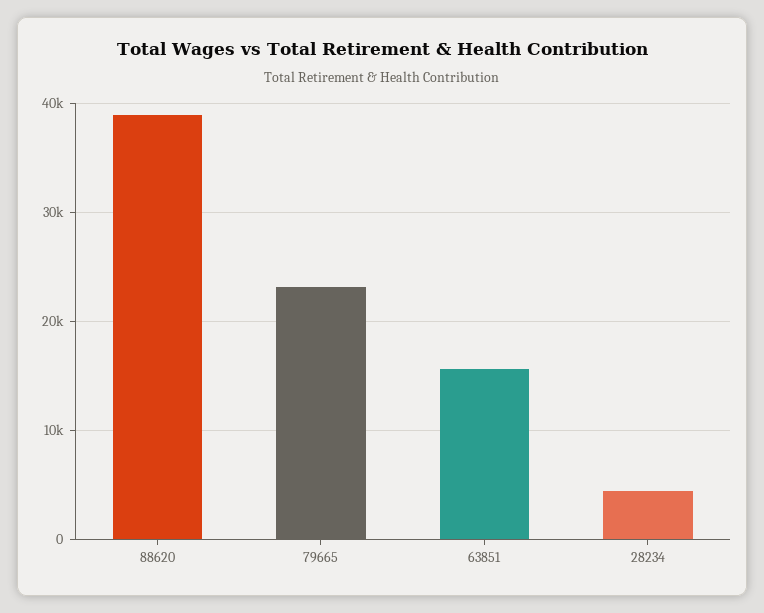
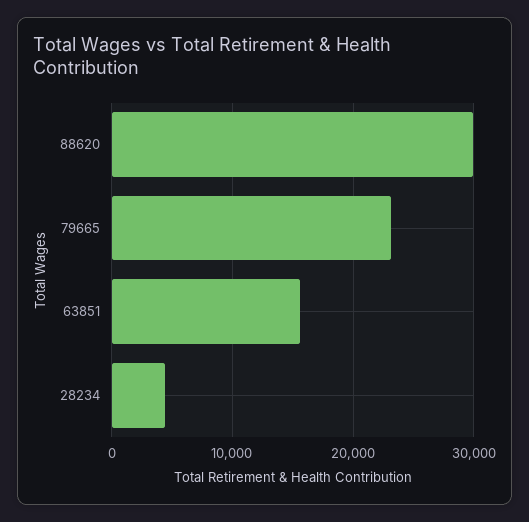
  {
-   "88620": 39000,
+   "88620": 30000,
    "79665": 23000,
    "63851": 16000,
    "28234": 4000
  }

